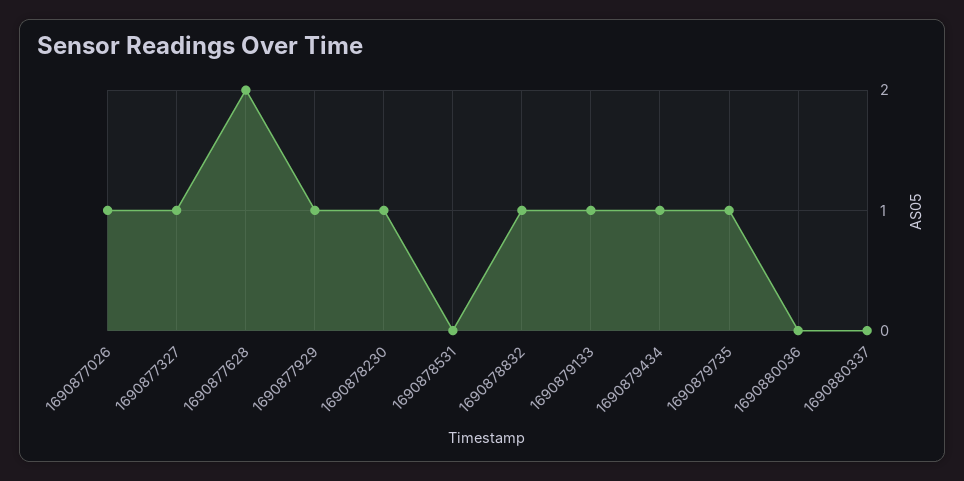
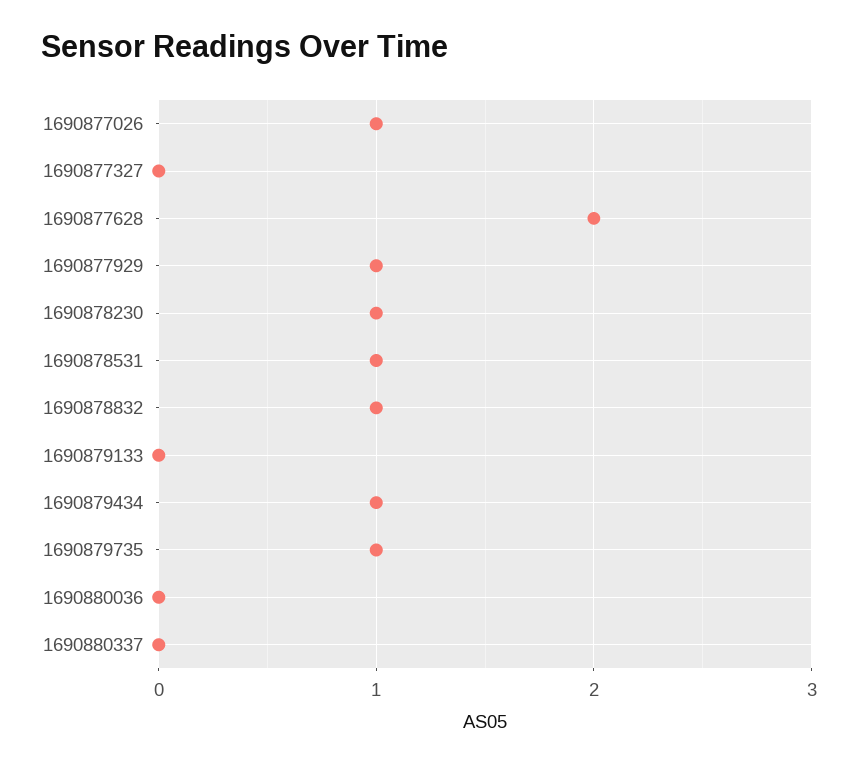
  {
    "1690877026": 1,
-   "1690877327": 1,
+   "1690877327": 0,
    "1690877628": 2,
    "1690877929": 1,
    "1690878230": 1,
-   "1690878531": 0,
+   "1690878531": 1,
    "1690878832": 1,
-   "1690879133": 1,
+   "1690879133": 0,
    "1690879434": 1,
    "1690879735": 1,
    "1690880036": 0,
    "1690880337": 0
  }

